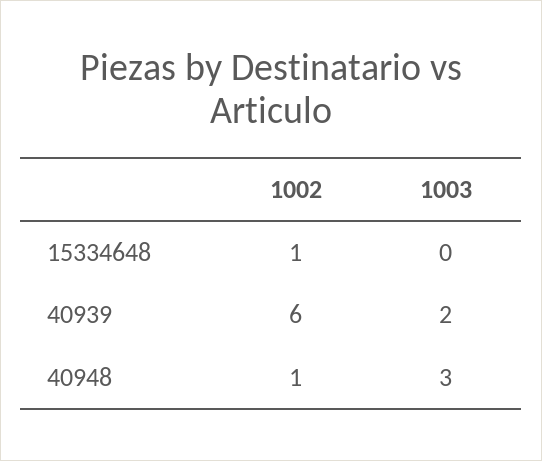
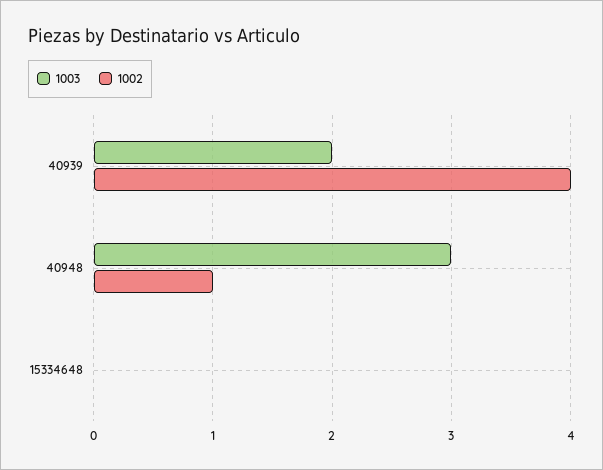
  {
    "1002": {
-     "15334648": 1,
+     "15334648": 0,
-     "40939": 6,
+     "40939": 4,
      "40948": 1
    },
    "1003": {
      "15334648": 0,
      "40939": 2,
      "40948": 3
    }
  }

